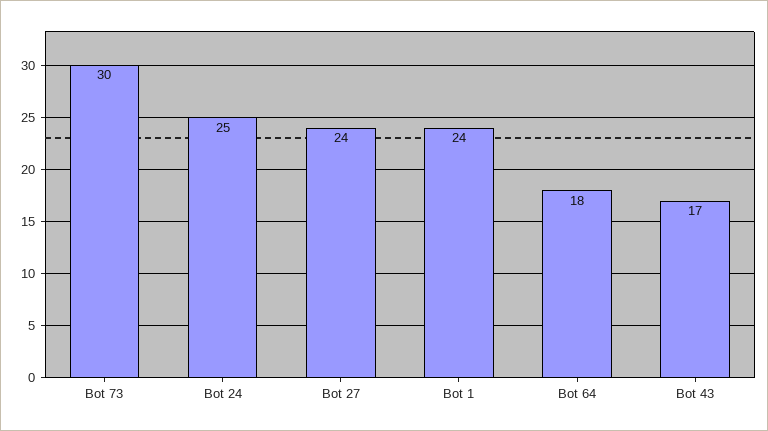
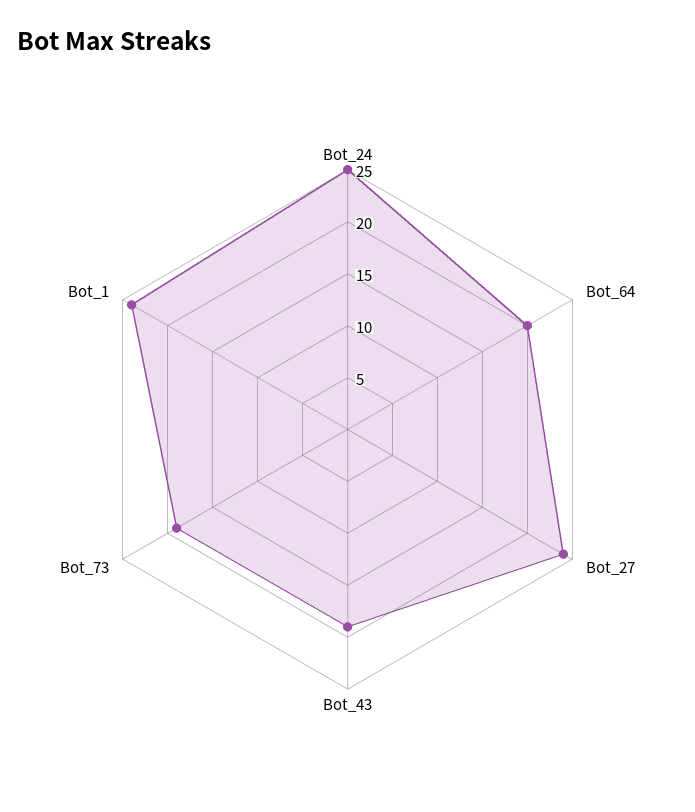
  {
-   "Bot 73": 30,
+   "Bot 73": 19,
    "Bot 24": 25,
    "Bot 27": 24,
    "Bot 1": 24,
-   "Bot 64": 18,
+   "Bot 64": 20,
-   "Bot 43": 17
+   "Bot 43": 19
  }

